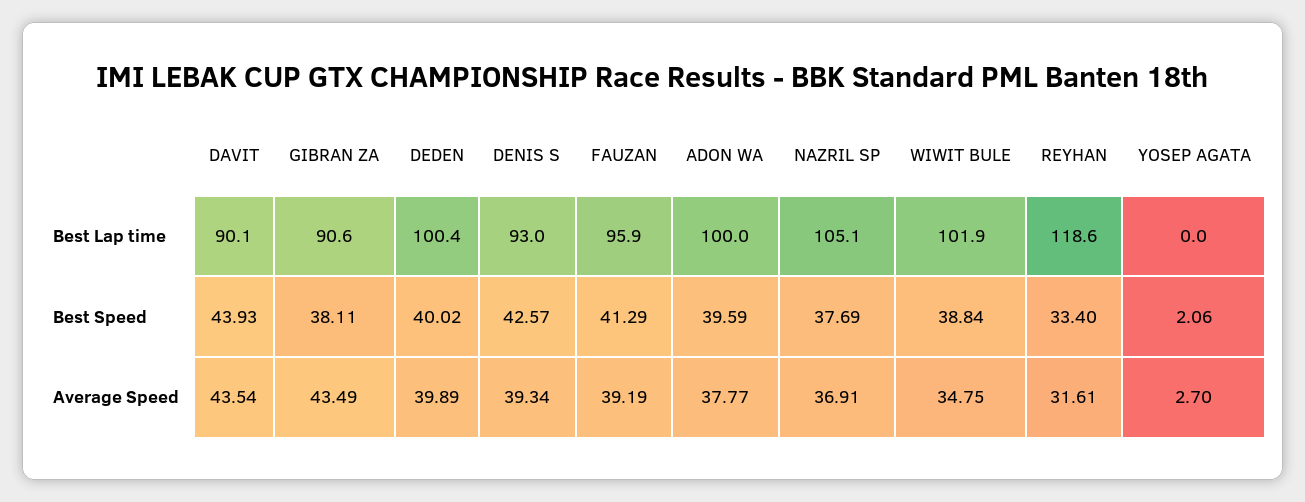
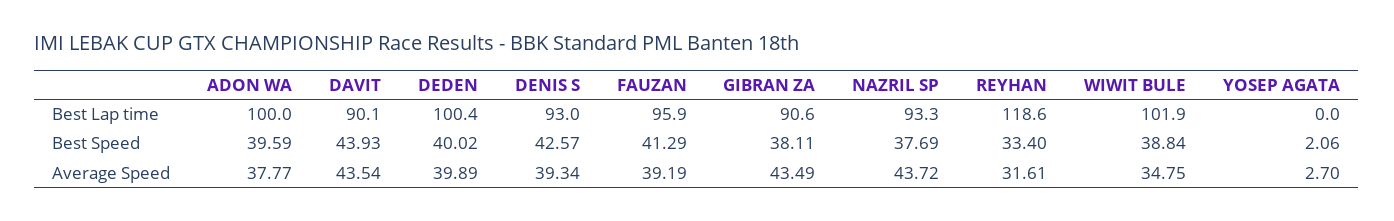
  {
    "DAVIT": {
      "Best Lap time": 90.1,
      "Best Speed": 43.93,
      "Average Speed": 43.54
    },
    "GIBRAN ZA": {
      "Best Lap time": 90.6,
      "Best Speed": 38.11,
      "Average Speed": 43.49
    },
    "DEDEN": {
      "Best Lap time": 100.4,
      "Best Speed": 40.02,
      "Average Speed": 39.89
    },
    "DENIS S": {
      "Best Lap time": 93,
      "Best Speed": 42.57,
      "Average Speed": 39.34
    },
    "FAUZAN": {
      "Best Lap time": 95.9,
      "Best Speed": 41.29,
      "Average Speed": 39.19
    },
    "ADON WA": {
      "Best Lap time": 100,
      "Best Speed": 39.59,
      "Average Speed": 37.77
    },
    "NAZRIL SP": {
-     "Best Lap time": 105.1,
+     "Best Lap time": 93.3,
      "Best Speed": 37.69,
-     "Average Speed": 36.91
+     "Average Speed": 43.72
    },
    "WIWIT BULE": {
      "Best Lap time": 101.9,
      "Best Speed": 38.84,
      "Average Speed": 34.75
    },
    "REYHAN": {
      "Best Lap time": 118.6,
      "Best Speed": 33.4,
      "Average Speed": 31.61
    },
    "YOSEP AGATA": {
      "Best Lap time": 0,
      "Best Speed": 2.06,
      "Average Speed": 2.7
    }
  }

